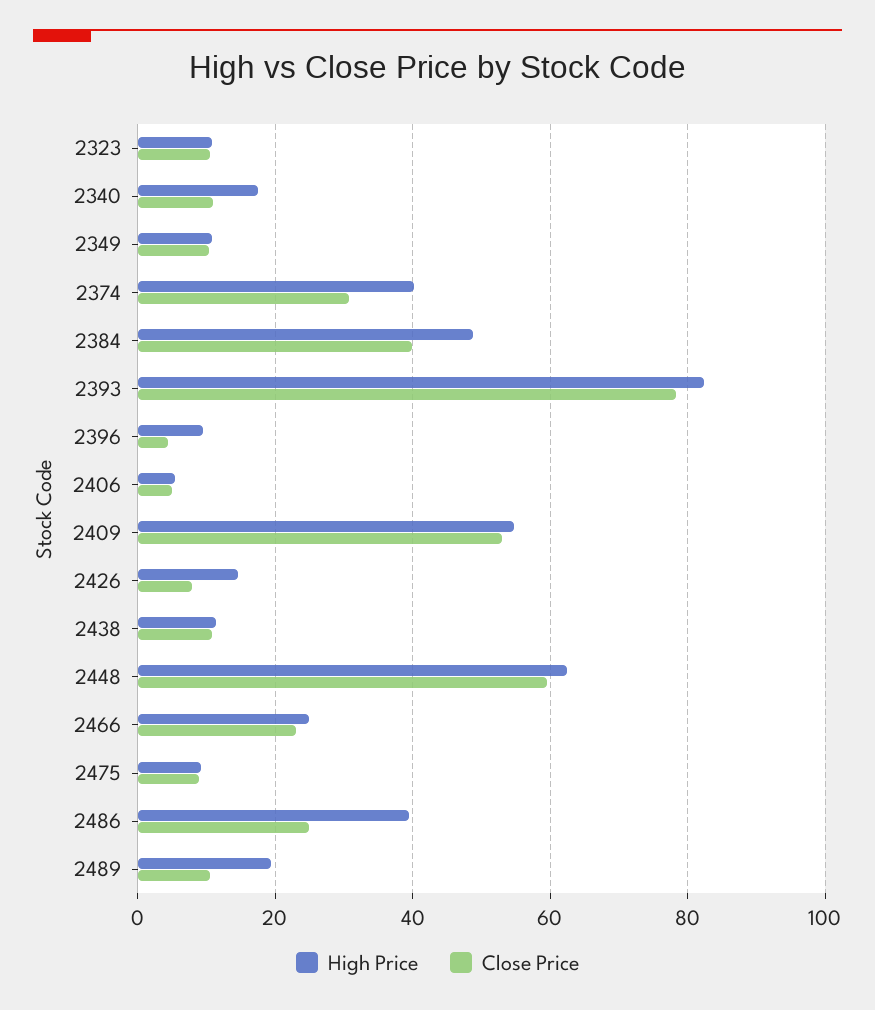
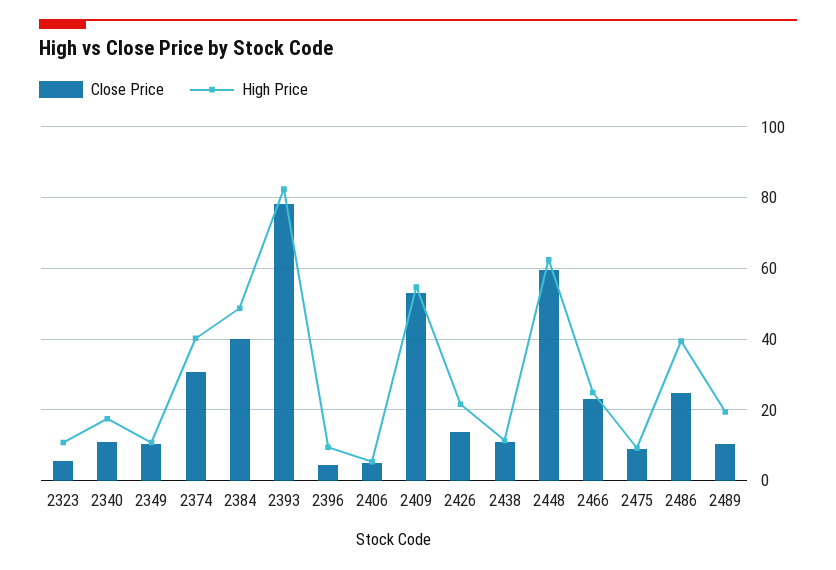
  {
    "High Price": {
      "2323": 10,
      "2340": 18,
      "2349": 10,
      "2374": 40,
      "2384": 48,
      "2393": 82,
      "2396": 10,
      "2406": 6,
      "2409": 54,
-     "2426": 14,
+     "2426": 22,
      "2438": 12,
      "2448": 62,
      "2466": 24,
      "2475": 10,
      "2486": 40,
      "2489": 20
    },
    "Close Price": {
-     "2323": 10,
+     "2323": 6,
      "2340": 12,
      "2349": 10,
      "2374": 30,
      "2384": 40,
      "2393": 78,
      "2396": 4,
      "2406": 6,
      "2409": 52,
-     "2426": 8,
+     "2426": 14,
      "2438": 10,
      "2448": 60,
      "2466": 24,
      "2475": 8,
      "2486": 24,
      "2489": 10
    }
  }

